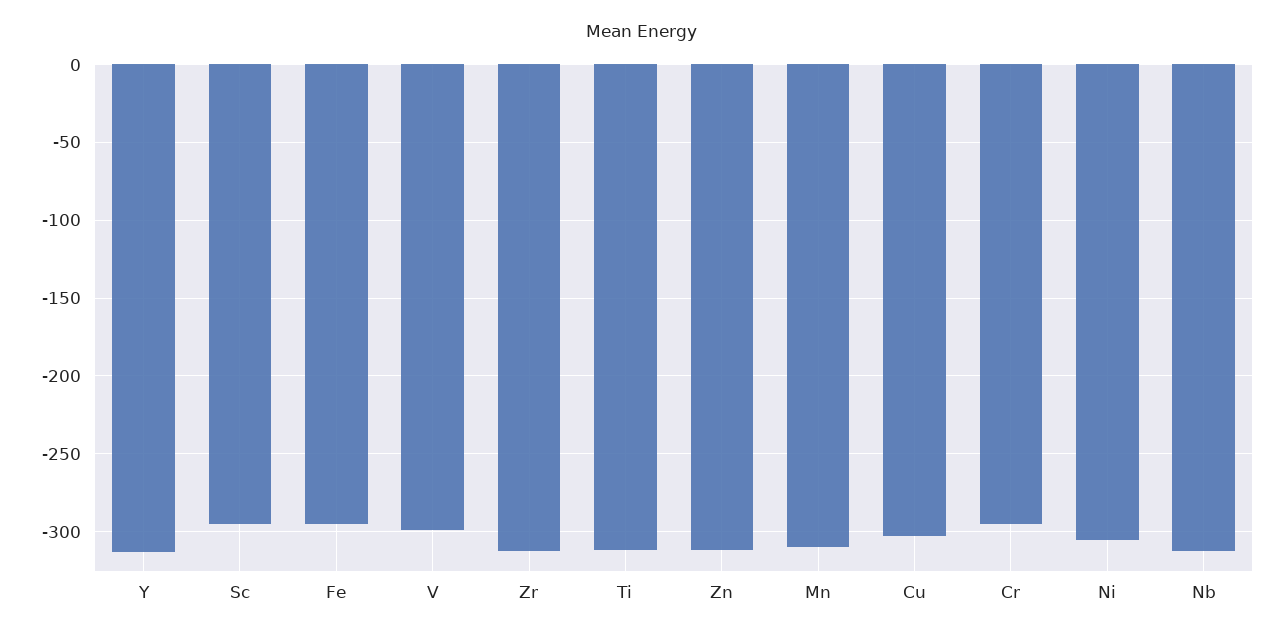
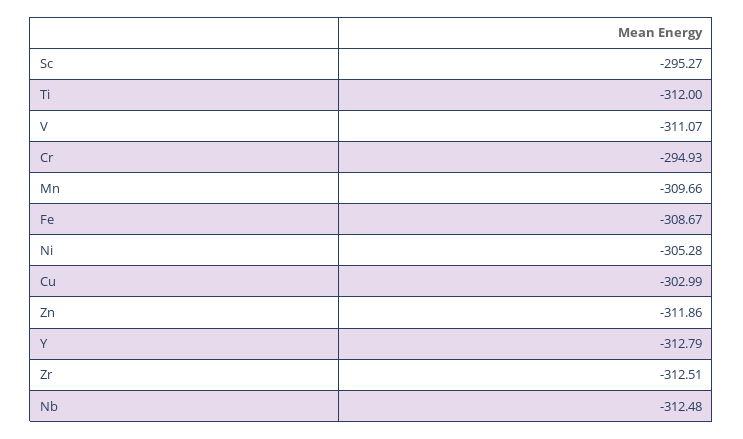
  {
    "Y": -312.79,
    "Sc": -295.27,
-   "Fe": -295,
+   "Fe": -308.67,
-   "V": -300,
+   "V": -311.07,
    "Zr": -312.51,
    "Ti": -312,
    "Zn": -311.86,
    "Mn": -309.66,
    "Cu": -302.99,
    "Cr": -294.93,
    "Ni": -305.28,
    "Nb": -312.48
  }

